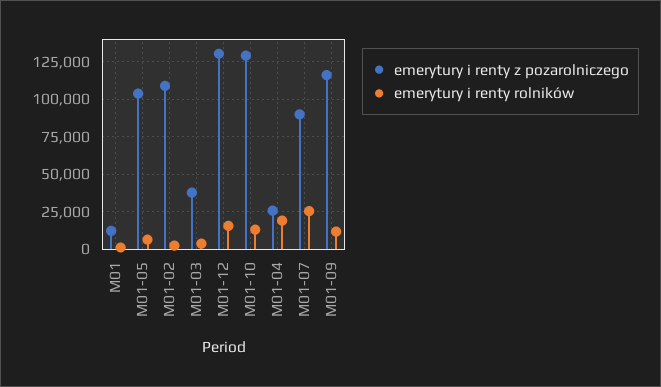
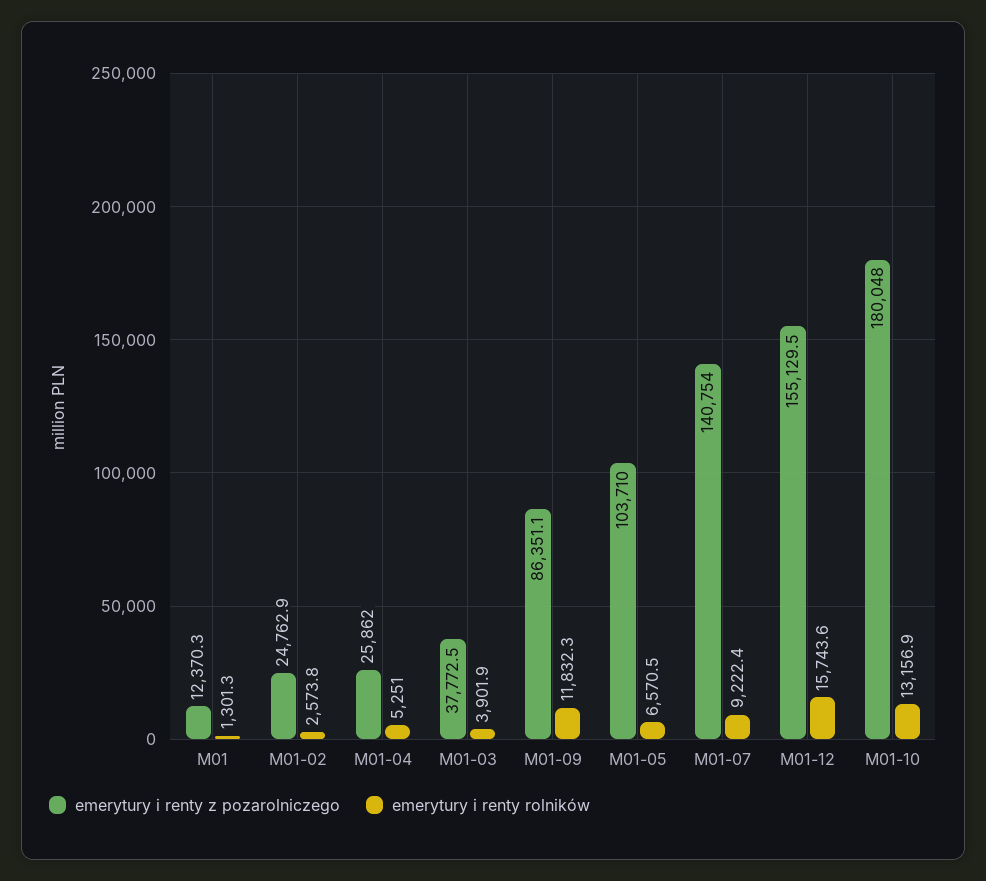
  {
    "emerytury i renty z pozarolniczego": {
      "M01": 12370.3,
      "M01-05": 103710,
-     "M01-02": 110000,
+     "M01-02": 24762.9,
      "M01-03": 37772.5,
-     "M01-12": 130000,
+     "M01-12": 155129.5,
-     "M01-10": 130000,
+     "M01-10": 180048,
      "M01-04": 25862,
-     "M01-07": 90000,
+     "M01-07": 140754,
-     "M01-09": 115000
+     "M01-09": 86351.1
    },
    "emerytury i renty rolników": {
      "M01": 1301.3,
      "M01-05": 6570.5,
      "M01-02": 2573.8,
      "M01-03": 3901.9,
      "M01-12": 15743.6,
      "M01-10": 13156.9,
-     "M01-04": 20000,
+     "M01-04": 5251,
-     "M01-07": 25000,
+     "M01-07": 9222.4,
      "M01-09": 11832.3
    }
  }

